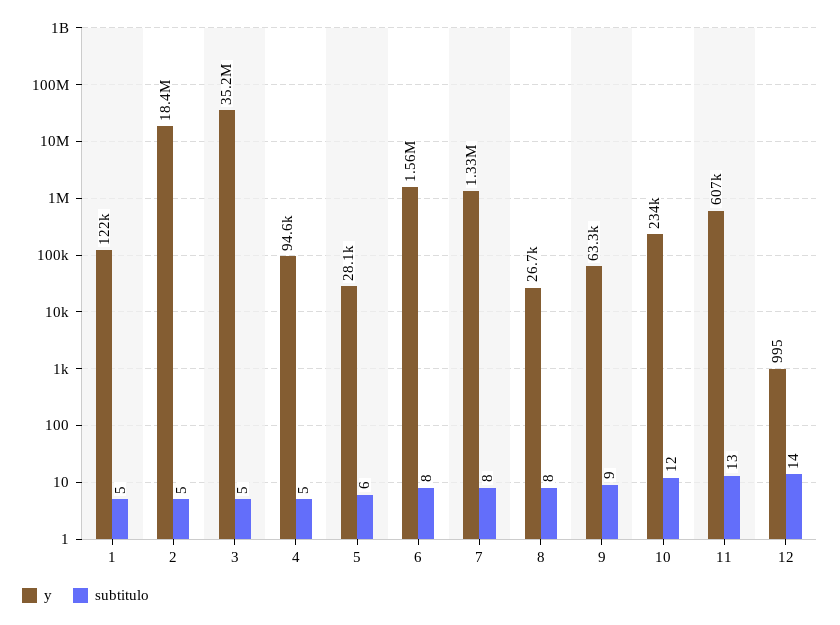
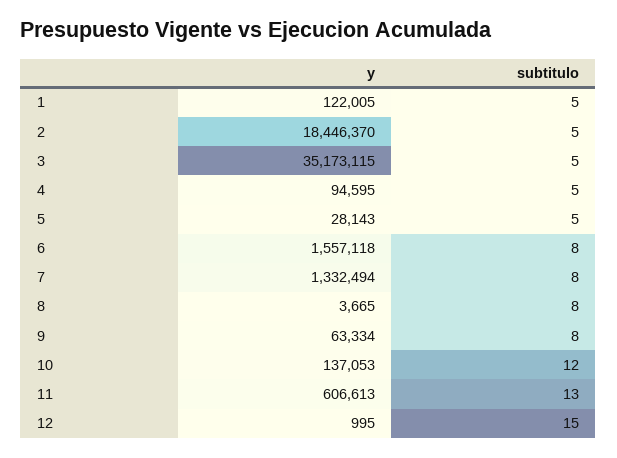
  {
    "y": {
      "1": 122005,
      "2": 18446370,
      "3": 35173115,
      "4": 94595,
      "5": 28143,
      "6": 1557118,
      "7": 1332494,
-     "8": 26700,
+     "8": 3665,
      "9": 63334,
-     "10": 234000,
+     "10": 137053,
      "11": 606613,
      "12": 995
    },
    "subtitulo": {
      "1": 5,
      "2": 5,
      "3": 5,
      "4": 5,
-     "5": 6,
+     "5": 5,
      "6": 8,
      "7": 8,
      "8": 8,
-     "9": 9,
+     "9": 8,
      "10": 12,
      "11": 13,
-     "12": 14
+     "12": 15
    }
  }

